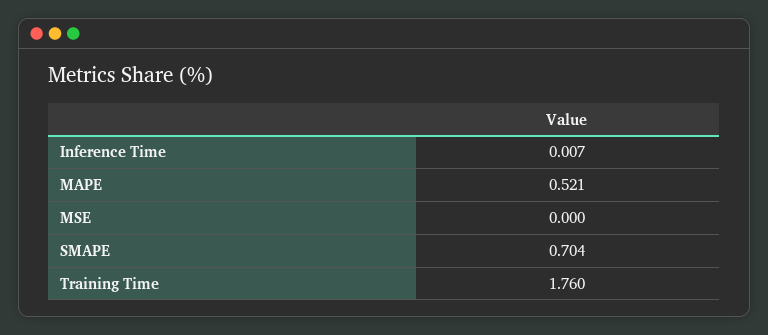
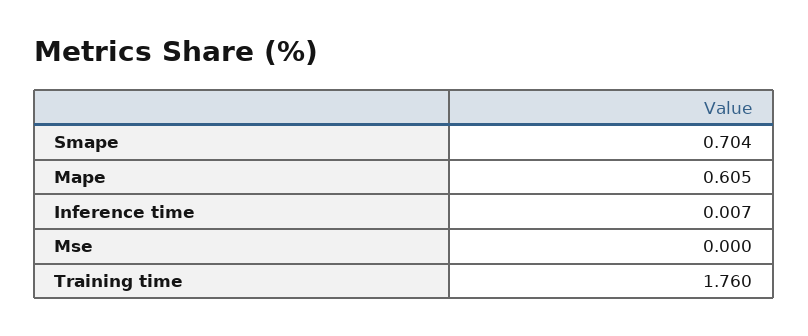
  {
    "Inference Time": 0.007,
-   "MAPE": 0.521,
+   "MAPE": 0.605,
    "MSE": 0,
    "SMAPE": 0.704,
    "Training Time": 1.76
  }

